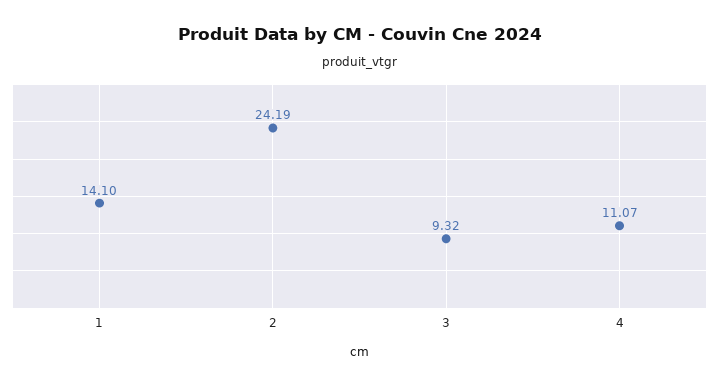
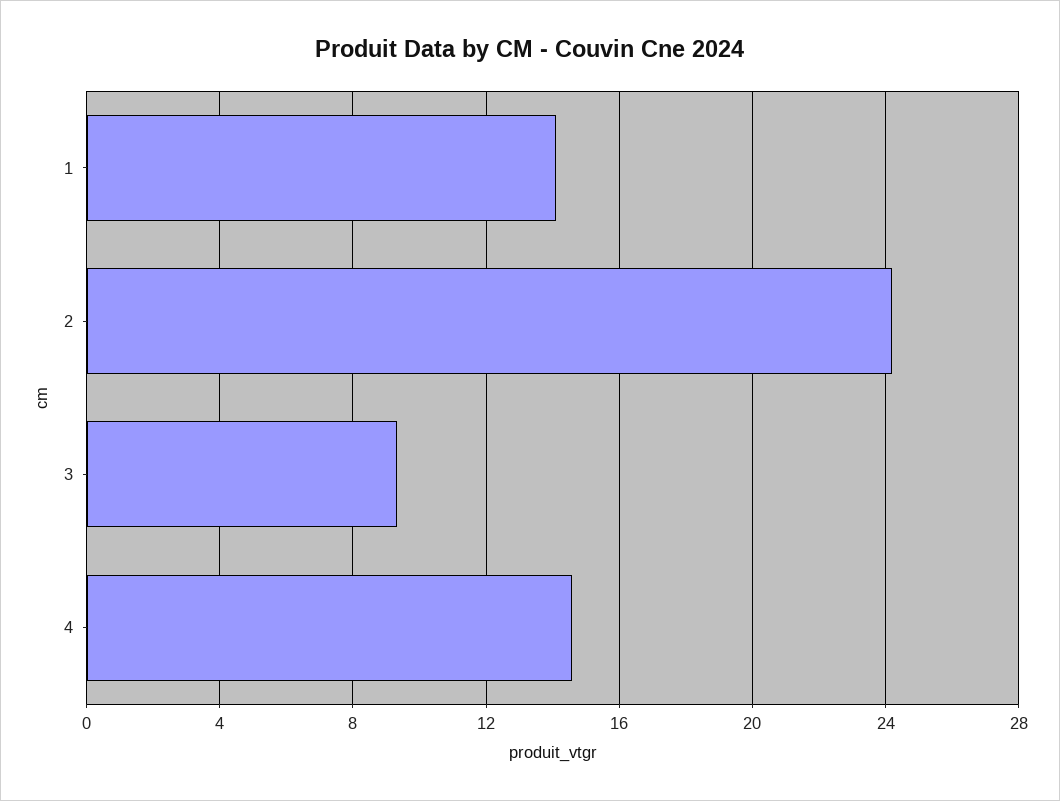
  {
    "1": 14.1,
    "2": 24.19,
    "3": 9.32,
-   "4": 11.07
+   "4": 14.5
  }

